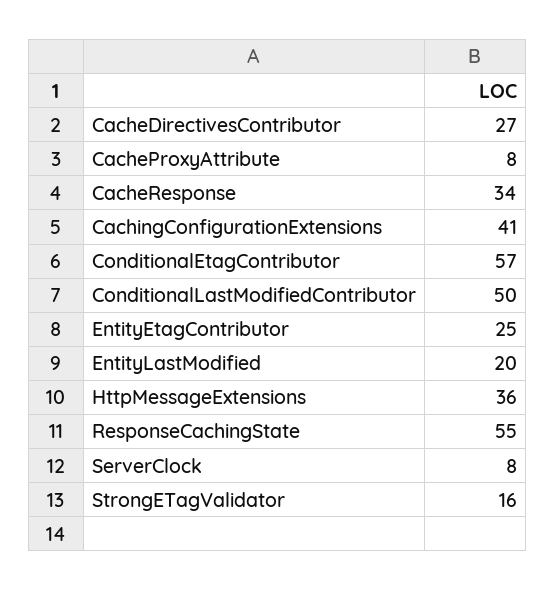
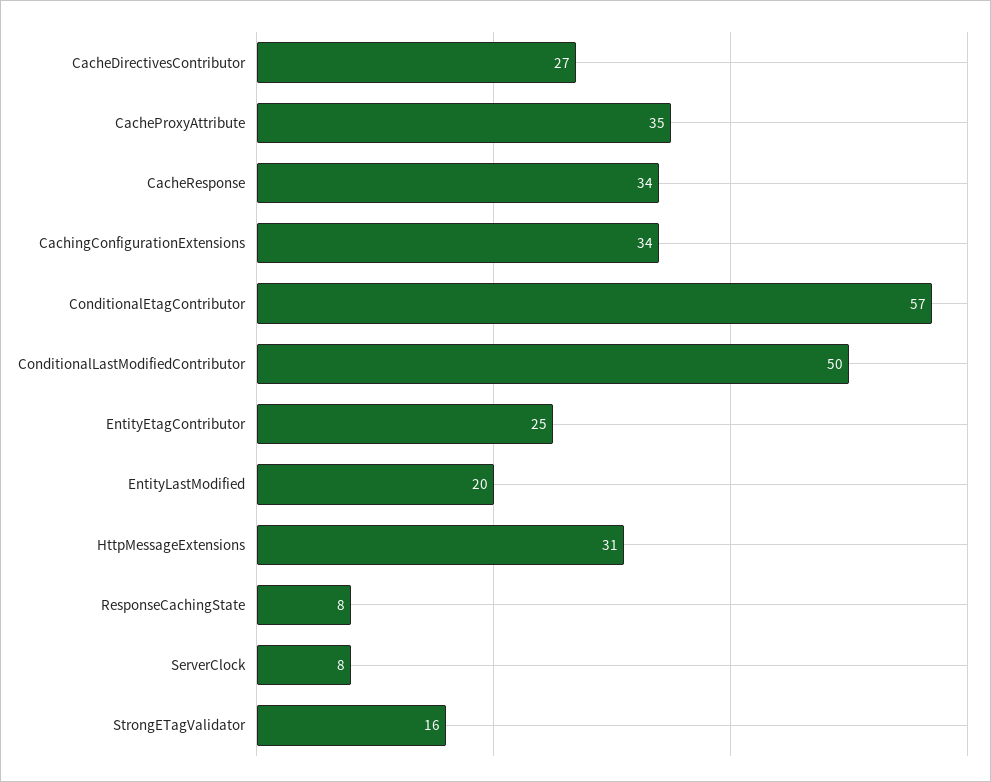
  {
    "CacheDirectivesContributor": 27,
-   "CacheProxyAttribute": 8,
+   "CacheProxyAttribute": 35,
    "CacheResponse": 34,
-   "CachingConfigurationExtensions": 41,
+   "CachingConfigurationExtensions": 34,
    "ConditionalEtagContributor": 57,
    "ConditionalLastModifiedContributor": 50,
    "EntityEtagContributor": 25,
    "EntityLastModified": 20,
-   "HttpMessageExtensions": 36,
+   "HttpMessageExtensions": 31,
-   "ResponseCachingState": 55,
+   "ResponseCachingState": 8,
    "ServerClock": 8,
    "StrongETagValidator": 16
  }

